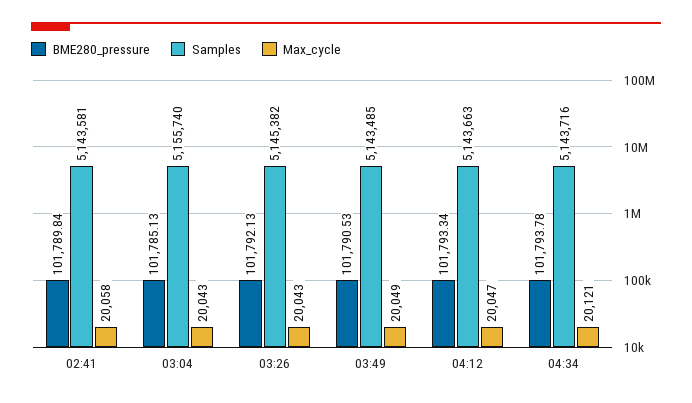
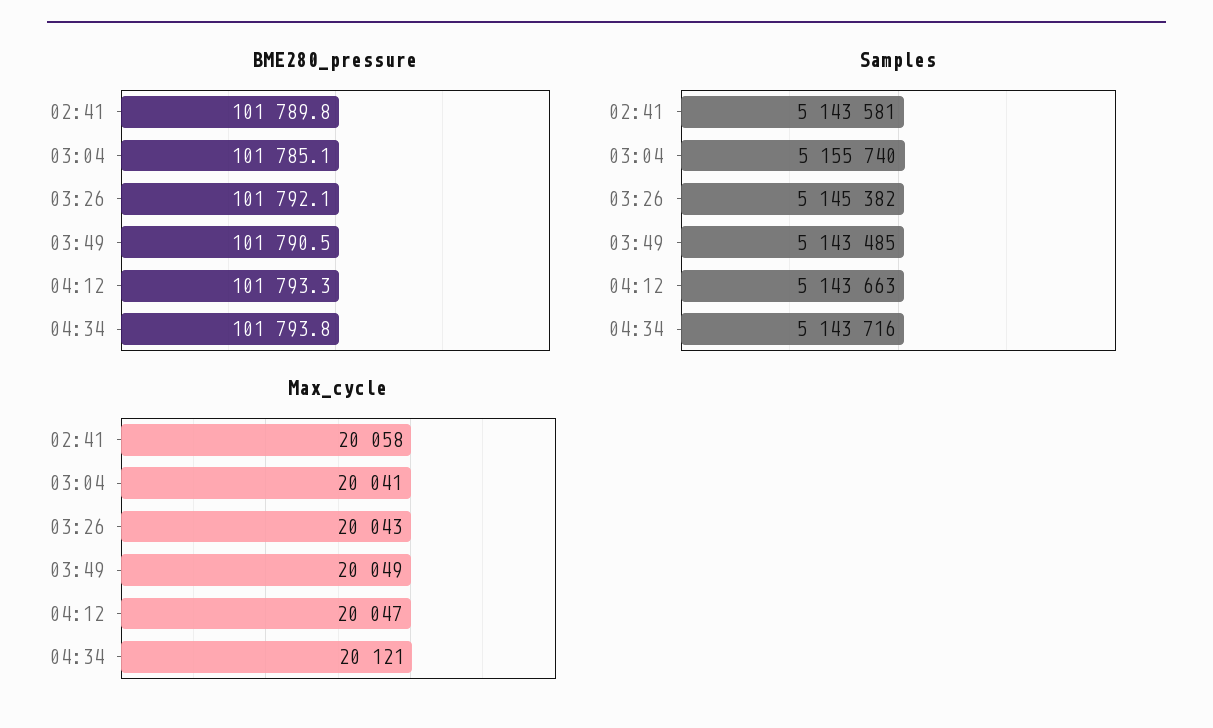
  {
    "BME280_pressure": {
      "02:41": 101789.84,
      "03:04": 101785.13,
      "03:26": 101792.13,
      "03:49": 101790.53,
      "04:12": 101793.34,
      "04:34": 101793.78
    },
    "Samples": {
      "02:41": 5143581,
      "03:04": 5155740,
      "03:26": 5145382,
      "03:49": 5143485,
      "04:12": 5143663,
      "04:34": 5143716
    },
    "Max_cycle": {
      "02:41": 20058,
-     "03:04": 20043,
+     "03:04": 20041,
      "03:26": 20043,
      "03:49": 20049,
      "04:12": 20047,
      "04:34": 20121
    }
  }

